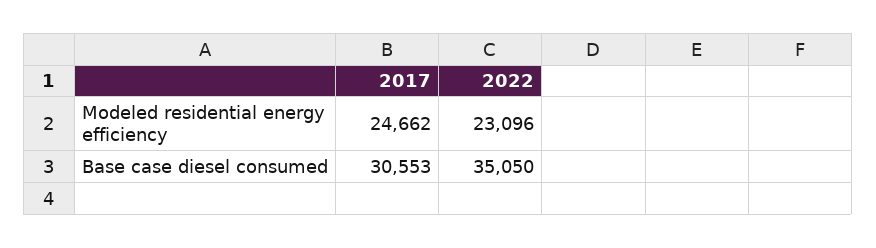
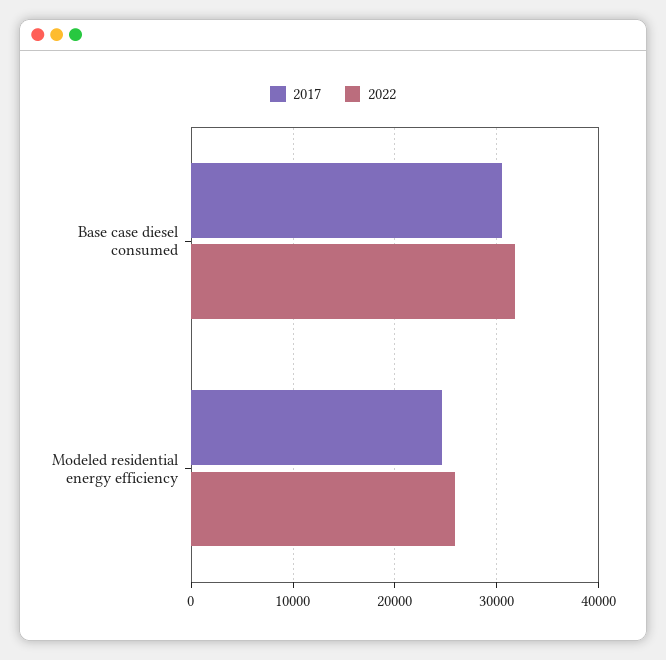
  {
    "2017": {
      "Modeled residential energy efficiency": 24662,
      "Base case diesel consumed": 30553
    },
    "2022": {
-     "Modeled residential energy efficiency": 23096,
+     "Modeled residential energy efficiency": 26000,
-     "Base case diesel consumed": 35050
+     "Base case diesel consumed": 32000
    }
  }

